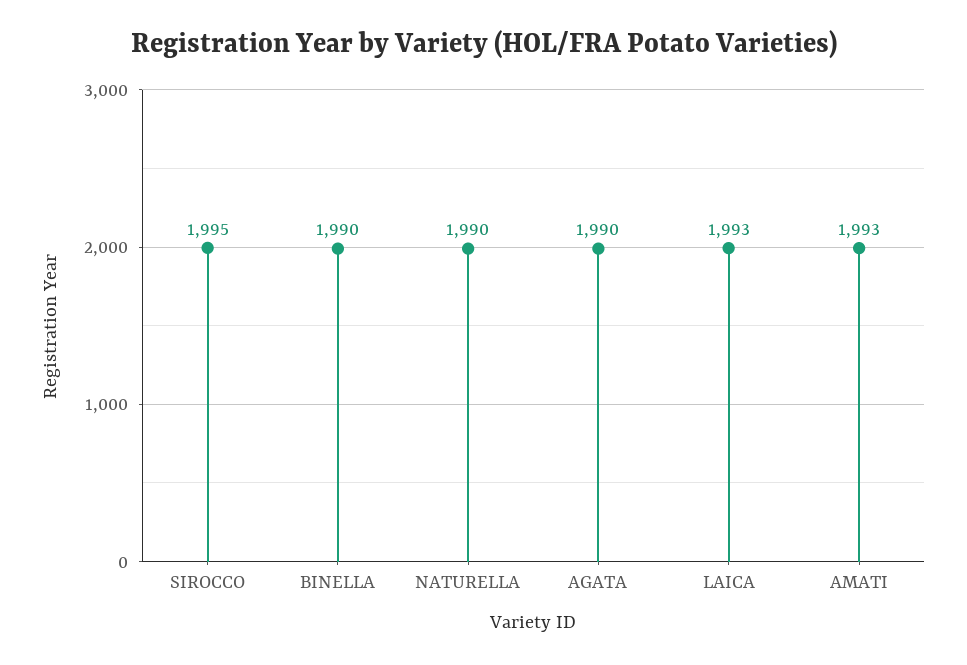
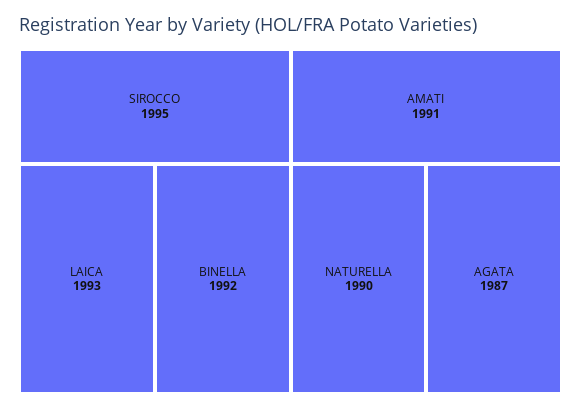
  {
    "SIROCCO": 1995,
-   "BINELLA": 1990,
+   "BINELLA": 1992,
    "NATURELLA": 1990,
-   "AGATA": 1990,
+   "AGATA": 1987,
    "LAICA": 1993,
-   "AMATI": 1993
+   "AMATI": 1991
  }

